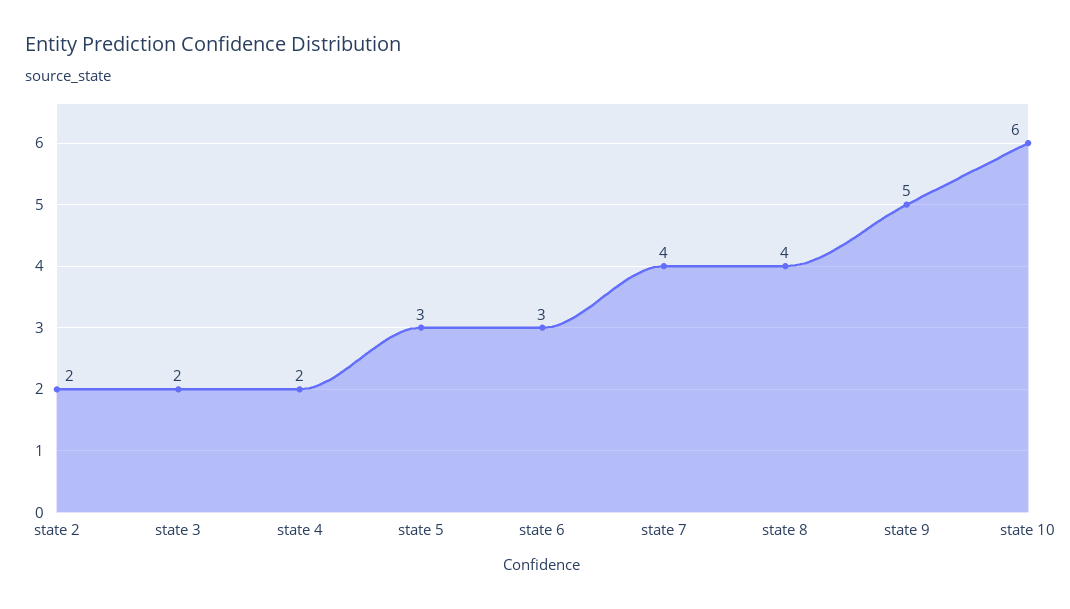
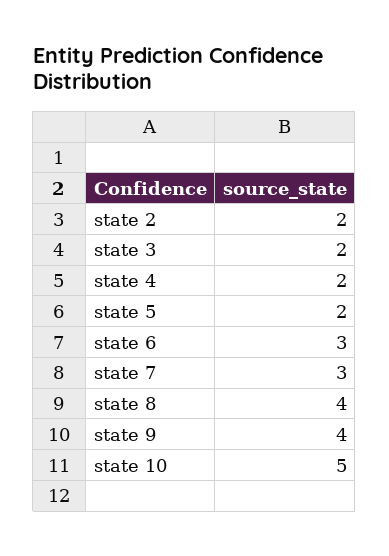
  {
    "state 2": 2,
    "state 3": 2,
    "state 4": 2,
-   "state 5": 3,
+   "state 5": 2,
    "state 6": 3,
-   "state 7": 4,
+   "state 7": 3,
    "state 8": 4,
-   "state 9": 5,
+   "state 9": 4,
-   "state 10": 6
+   "state 10": 5
  }

